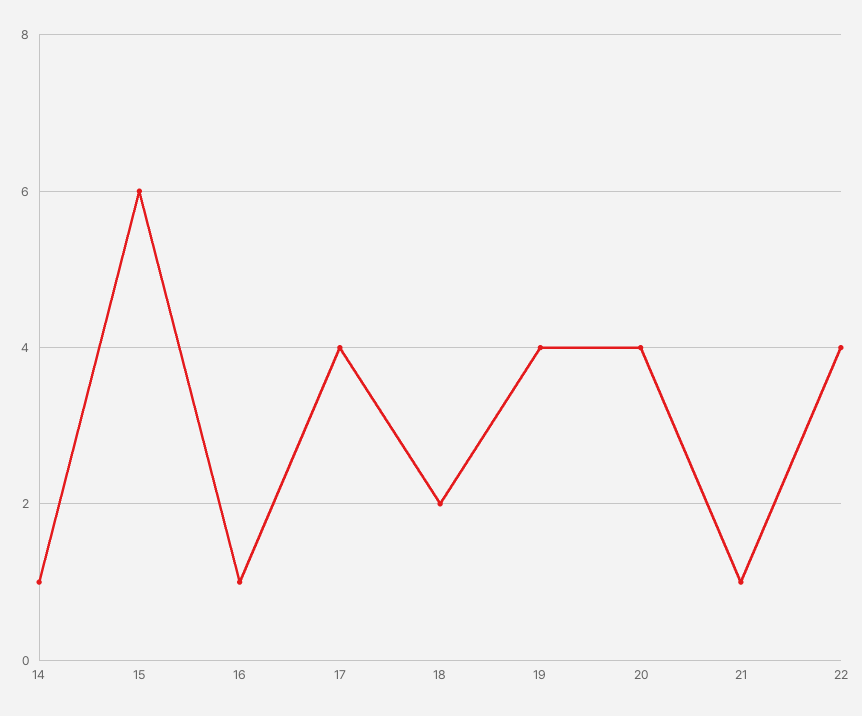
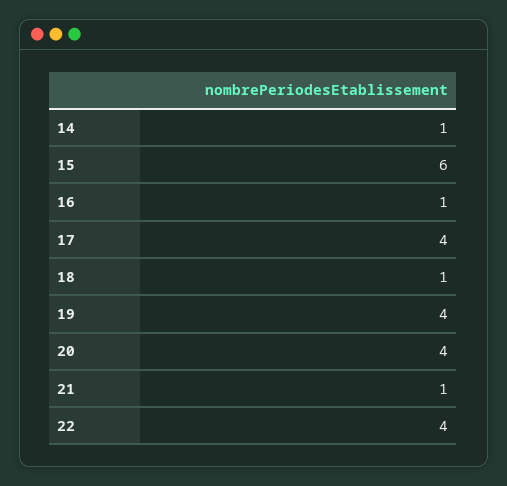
  {
    "14": 1,
    "15": 6,
    "16": 1,
    "17": 4,
-   "18": 2,
+   "18": 1,
    "19": 4,
    "20": 4,
    "21": 1,
    "22": 4
  }

